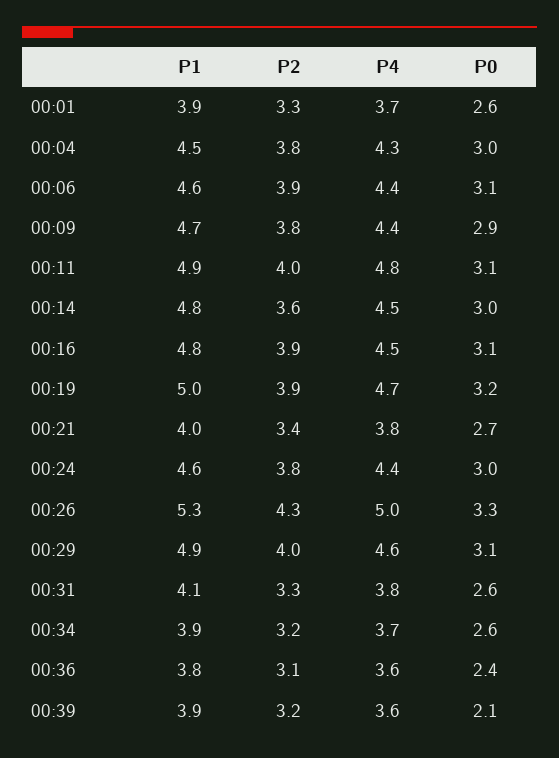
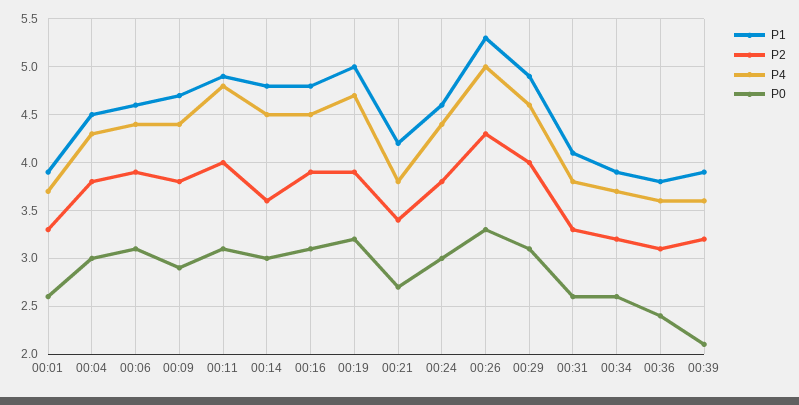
  {
    "P1": {
      "00:01": 3.9,
      "00:04": 4.5,
      "00:06": 4.6,
      "00:09": 4.7,
      "00:11": 4.9,
      "00:14": 4.8,
      "00:16": 4.8,
      "00:19": 5,
-     "00:21": 4,
+     "00:21": 4.2,
      "00:24": 4.6,
      "00:26": 5.3,
      "00:29": 4.9,
      "00:31": 4.1,
      "00:34": 3.9,
      "00:36": 3.8,
      "00:39": 3.9
    },
    "P2": {
      "00:01": 3.3,
      "00:04": 3.8,
      "00:06": 3.9,
      "00:09": 3.8,
      "00:11": 4,
      "00:14": 3.6,
      "00:16": 3.9,
      "00:19": 3.9,
      "00:21": 3.4,
      "00:24": 3.8,
      "00:26": 4.3,
      "00:29": 4,
      "00:31": 3.3,
      "00:34": 3.2,
      "00:36": 3.1,
      "00:39": 3.2
    },
    "P4": {
      "00:01": 3.7,
      "00:04": 4.3,
      "00:06": 4.4,
      "00:09": 4.4,
      "00:11": 4.8,
      "00:14": 4.5,
      "00:16": 4.5,
      "00:19": 4.7,
      "00:21": 3.8,
      "00:24": 4.4,
      "00:26": 5,
      "00:29": 4.6,
      "00:31": 3.8,
      "00:34": 3.7,
      "00:36": 3.6,
      "00:39": 3.6
    },
    "P0": {
      "00:01": 2.6,
      "00:04": 3,
      "00:06": 3.1,
      "00:09": 2.9,
      "00:11": 3.1,
      "00:14": 3,
      "00:16": 3.1,
      "00:19": 3.2,
      "00:21": 2.7,
      "00:24": 3,
      "00:26": 3.3,
      "00:29": 3.1,
      "00:31": 2.6,
      "00:34": 2.6,
      "00:36": 2.4,
      "00:39": 2.1
    }
  }

